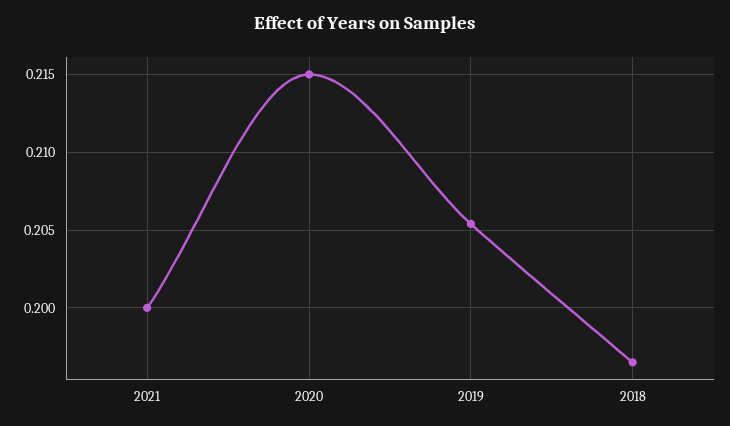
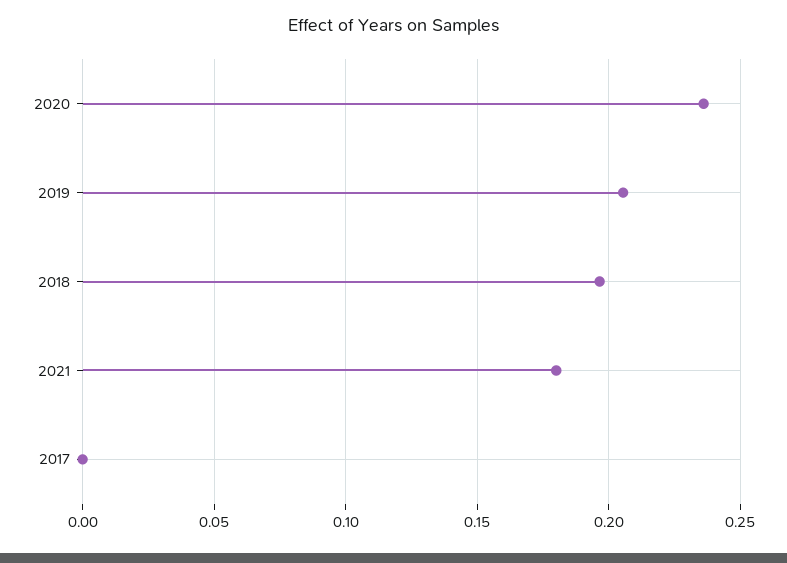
  {
-   "2021": 0.2,
+   "2021": 0.18,
-   "2020": 0.215,
+   "2020": 0.235,
    "2019": 0.2055,
-   "2018": 0.1965
+   "2018": 0.1965,
+   "2017": 0
  }

